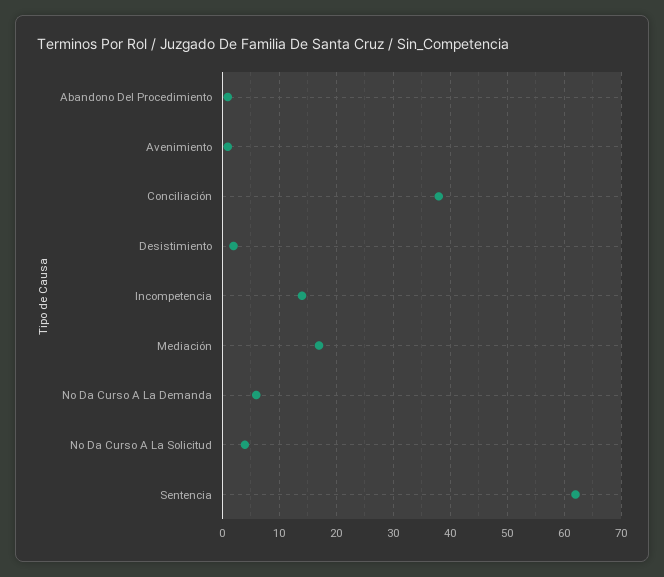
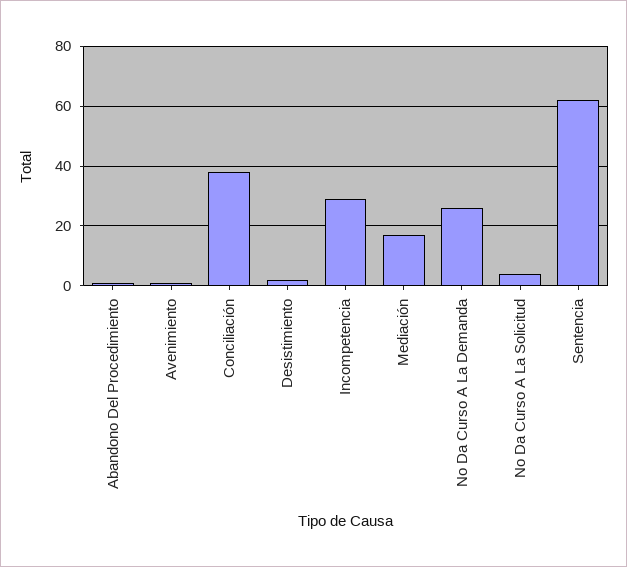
  {
    "Abandono Del Procedimiento": 0,
    "Avenimiento": 0,
    "Conciliación": 40,
    "Desistimiento": 0,
-   "Incompetencia": 15,
+   "Incompetencia": 30,
    "Mediación": 15,
-   "No Da Curso A La Demanda": 5,
+   "No Da Curso A La Demanda": 25,
    "No Da Curso A La Solicitud": 5,
    "Sentencia": 60
  }

